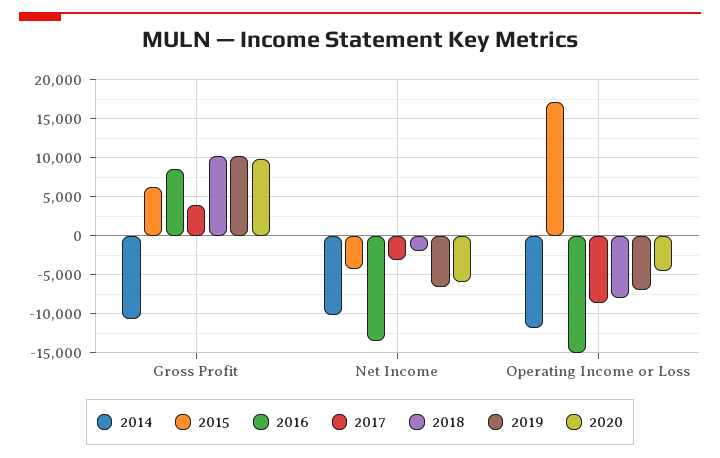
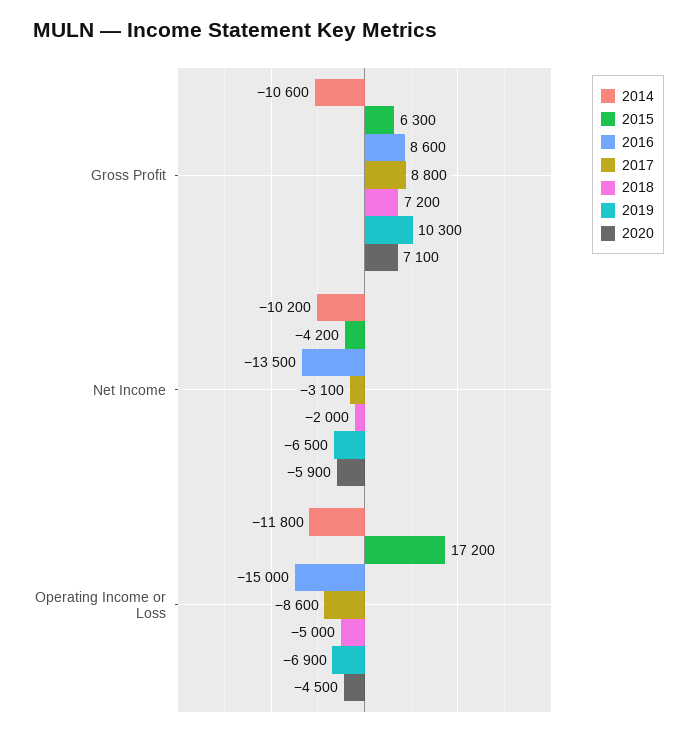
  {
    "2014": {
      "Gross Profit": -10600,
      "Net Income": -10200,
      "Operating Income or Loss": -11800
    },
    "2015": {
      "Gross Profit": 6300,
      "Net Income": -4200,
      "Operating Income or Loss": 17200
    },
    "2016": {
      "Gross Profit": 8600,
      "Net Income": -13500,
      "Operating Income or Loss": -15000
    },
    "2017": {
-     "Gross Profit": 4000,
+     "Gross Profit": 8800,
      "Net Income": -3100,
      "Operating Income or Loss": -8600
    },
    "2018": {
-     "Gross Profit": 10000,
+     "Gross Profit": 7200,
      "Net Income": -2000,
-     "Operating Income or Loss": -8000
+     "Operating Income or Loss": -5000
    },
    "2019": {
      "Gross Profit": 10300,
      "Net Income": -6500,
      "Operating Income or Loss": -6900
    },
    "2020": {
-     "Gross Profit": 10000,
+     "Gross Profit": 7100,
      "Net Income": -5900,
      "Operating Income or Loss": -4500
    }
  }

